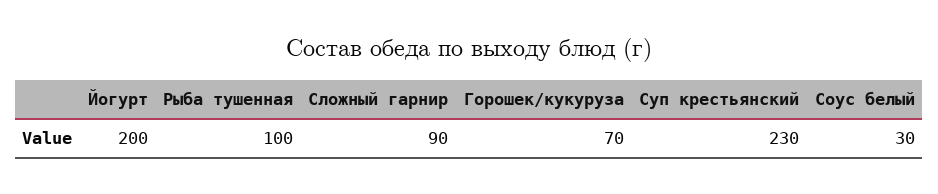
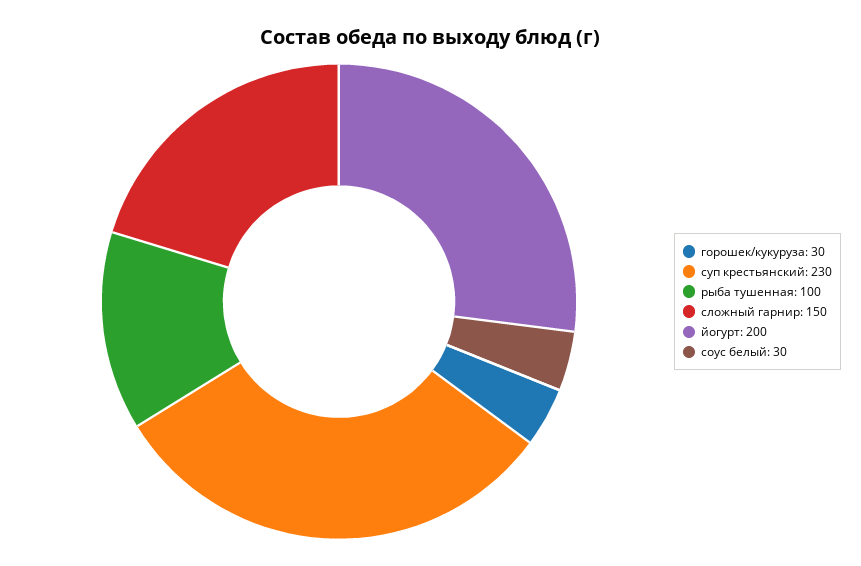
  {
    "Йогурт": 200,
    "Рыба тушенная": 100,
-   "Сложный гарнир": 90,
+   "Сложный гарнир": 150,
-   "Горошек/кукуруза": 70,
+   "Горошек/кукуруза": 30,
    "Суп крестьянский": 230,
    "Соус белый": 30
  }

